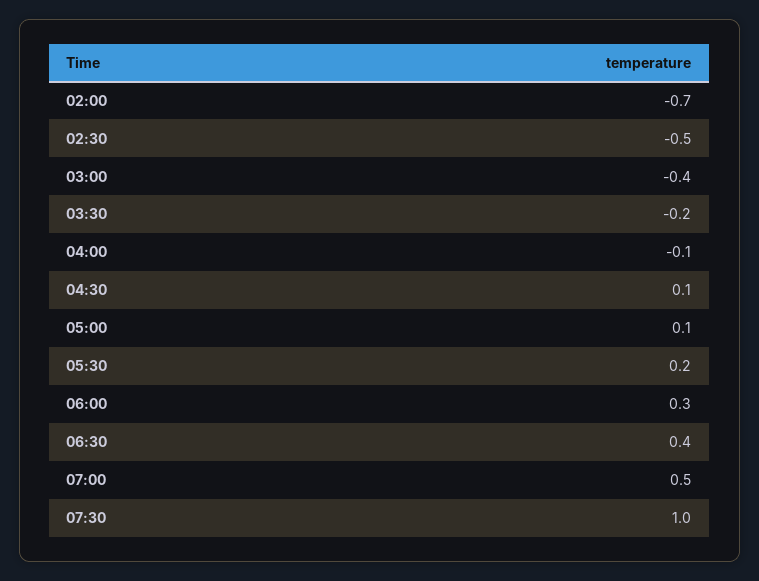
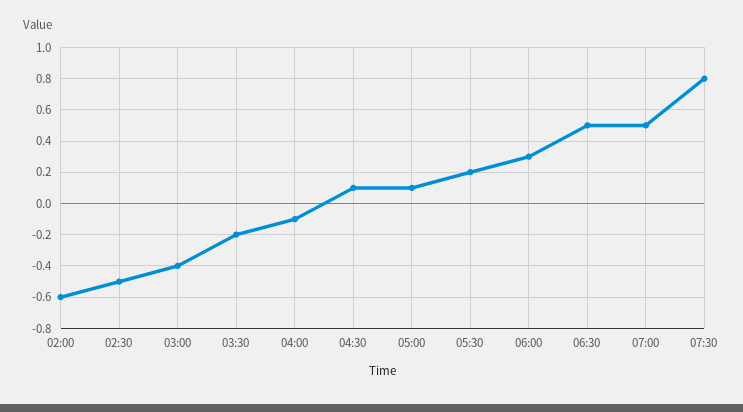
  {
-   "02:00": -0.7,
+   "02:00": -0.6,
    "02:30": -0.5,
    "03:00": -0.4,
    "03:30": -0.2,
    "04:00": -0.1,
    "04:30": 0.1,
    "05:00": 0.1,
    "05:30": 0.2,
    "06:00": 0.3,
-   "06:30": 0.4,
+   "06:30": 0.5,
    "07:00": 0.5,
-   "07:30": 1
+   "07:30": 0.8
  }

